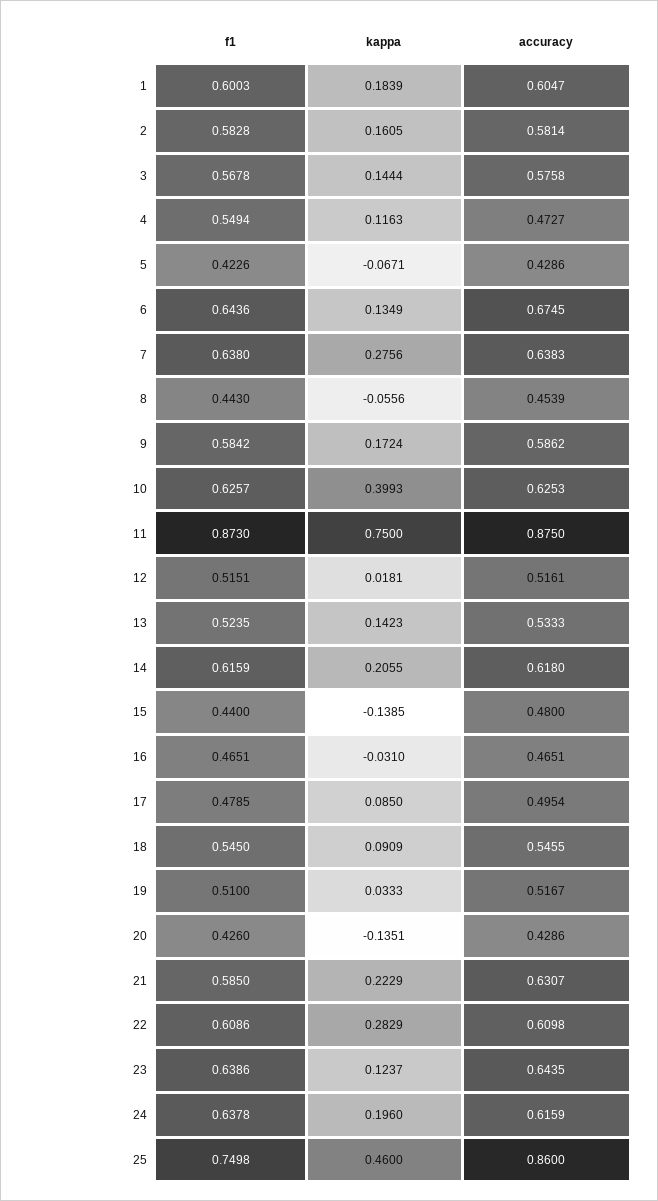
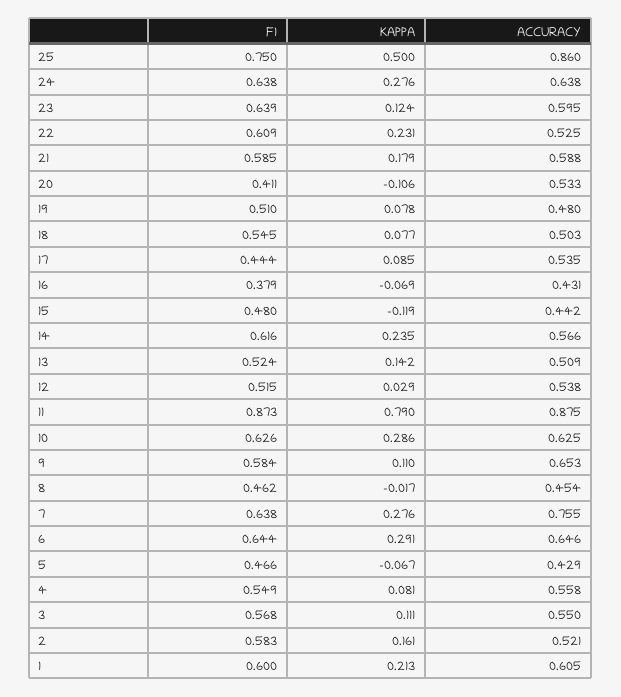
  {
    "f1": {
      "1": 0.6003,
      "2": 0.5828,
      "3": 0.5678,
      "4": 0.5494,
-     "5": 0.4226,
+     "5": 0.466,
      "6": 0.6436,
      "7": 0.638,
-     "8": 0.443,
+     "8": 0.462,
      "9": 0.5842,
      "10": 0.6257,
      "11": 0.873,
      "12": 0.5151,
      "13": 0.5235,
      "14": 0.6159,
-     "15": 0.44,
+     "15": 0.48,
-     "16": 0.4651,
+     "16": 0.379,
-     "17": 0.4785,
+     "17": 0.444,
      "18": 0.545,
      "19": 0.51,
-     "20": 0.426,
+     "20": 0.411,
      "21": 0.585,
      "22": 0.6086,
      "23": 0.6386,
      "24": 0.6378,
      "25": 0.7498
    },
    "kappa": {
-     "1": 0.1839,
+     "1": 0.213,
      "2": 0.1605,
-     "3": 0.1444,
+     "3": 0.111,
-     "4": 0.1163,
+     "4": 0.081,
      "5": -0.0671,
-     "6": 0.1349,
+     "6": 0.291,
      "7": 0.2756,
-     "8": -0.0556,
+     "8": -0.017,
-     "9": 0.1724,
+     "9": 0.11,
-     "10": 0.3993,
+     "10": 0.286,
-     "11": 0.75,
+     "11": 0.79,
-     "12": 0.0181,
+     "12": 0.029,
      "13": 0.1423,
-     "14": 0.2055,
+     "14": 0.235,
-     "15": -0.1385,
+     "15": -0.119,
-     "16": -0.031,
+     "16": -0.069,
      "17": 0.085,
-     "18": 0.0909,
+     "18": 0.077,
-     "19": 0.0333,
+     "19": 0.078,
-     "20": -0.1351,
+     "20": -0.106,
-     "21": 0.2229,
+     "21": 0.179,
-     "22": 0.2829,
+     "22": 0.231,
      "23": 0.1237,
-     "24": 0.196,
+     "24": 0.276,
-     "25": 0.46
+     "25": 0.5
    },
    "accuracy": {
      "1": 0.6047,
-     "2": 0.5814,
+     "2": 0.521,
-     "3": 0.5758,
+     "3": 0.55,
-     "4": 0.4727,
+     "4": 0.558,
      "5": 0.4286,
-     "6": 0.6745,
+     "6": 0.646,
-     "7": 0.6383,
+     "7": 0.755,
      "8": 0.4539,
-     "9": 0.5862,
+     "9": 0.653,
      "10": 0.6253,
      "11": 0.875,
-     "12": 0.5161,
+     "12": 0.538,
-     "13": 0.5333,
+     "13": 0.509,
-     "14": 0.618,
+     "14": 0.566,
-     "15": 0.48,
+     "15": 0.442,
-     "16": 0.4651,
+     "16": 0.431,
-     "17": 0.4954,
+     "17": 0.535,
-     "18": 0.5455,
+     "18": 0.503,
-     "19": 0.5167,
+     "19": 0.48,
-     "20": 0.4286,
+     "20": 0.533,
-     "21": 0.6307,
+     "21": 0.588,
-     "22": 0.6098,
+     "22": 0.525,
-     "23": 0.6435,
+     "23": 0.595,
-     "24": 0.6159,
+     "24": 0.638,
      "25": 0.86
    }
  }

